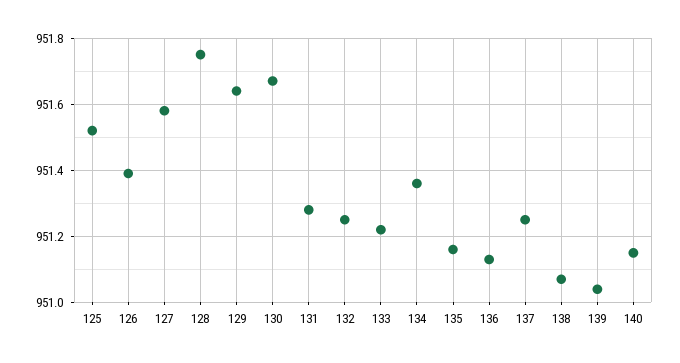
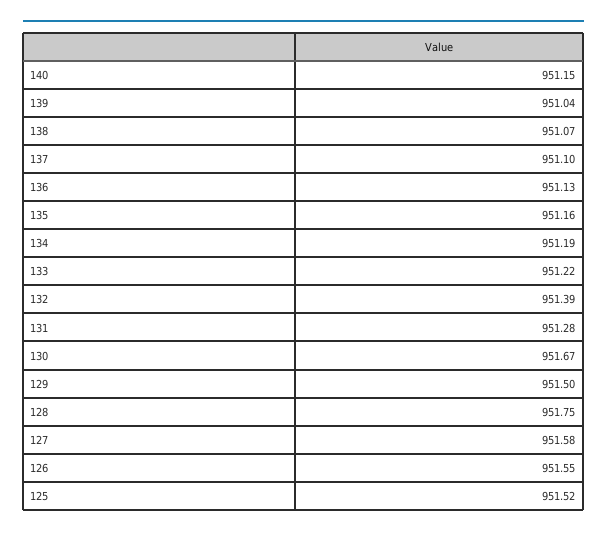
  {
    "125": 951.52,
-   "126": 951.4,
+   "126": 951.55,
    "127": 951.58,
    "128": 951.75,
-   "129": 951.65,
+   "129": 951.5,
    "130": 951.67,
    "131": 951.28,
-   "132": 951.25,
+   "132": 951.39,
    "133": 951.22,
-   "134": 951.35,
+   "134": 951.19,
    "135": 951.16,
    "136": 951.13,
-   "137": 951.25,
+   "137": 951.1,
    "138": 951.07,
    "139": 951.04,
    "140": 951.15
  }

